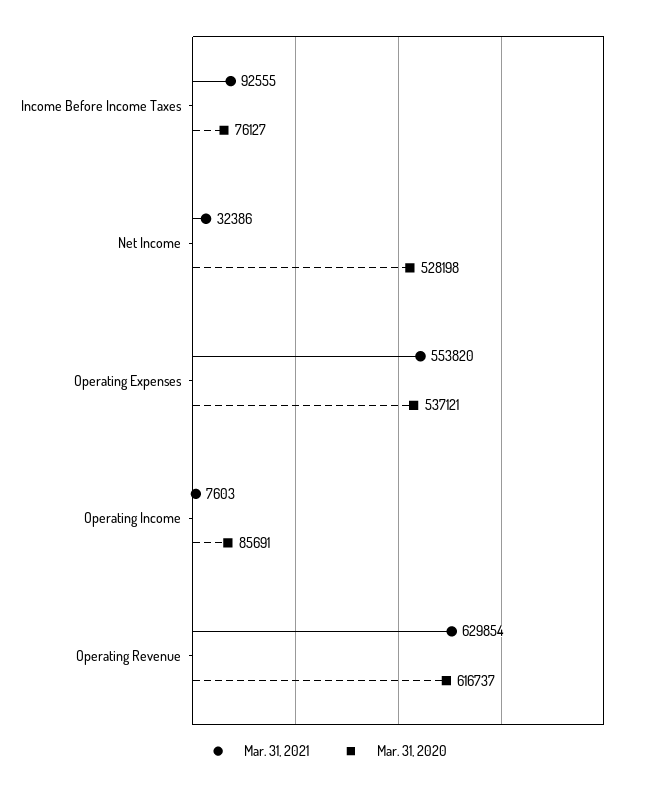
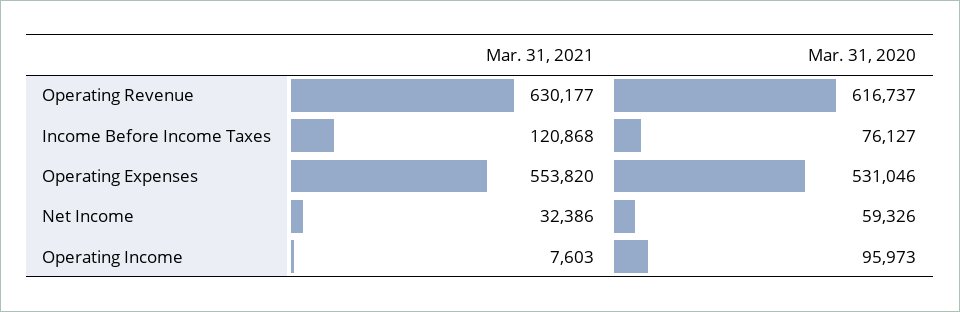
  {
    "Mar. 31, 2021": {
-     "Income Before Income Taxes": 92555,
+     "Income Before Income Taxes": 120868,
      "Net Income": 32386,
      "Operating Expenses": 553820,
      "Operating Income": 7603,
-     "Operating Revenue": 629854
+     "Operating Revenue": 630177
    },
    "Mar. 31, 2020": {
      "Income Before Income Taxes": 76127,
-     "Net Income": 528198,
+     "Net Income": 59326,
-     "Operating Expenses": 537121,
+     "Operating Expenses": 531046,
-     "Operating Income": 85691,
+     "Operating Income": 95973,
      "Operating Revenue": 616737
    }
  }

